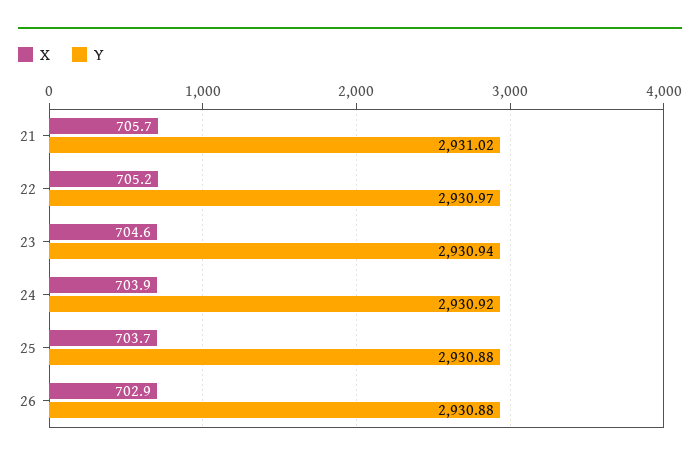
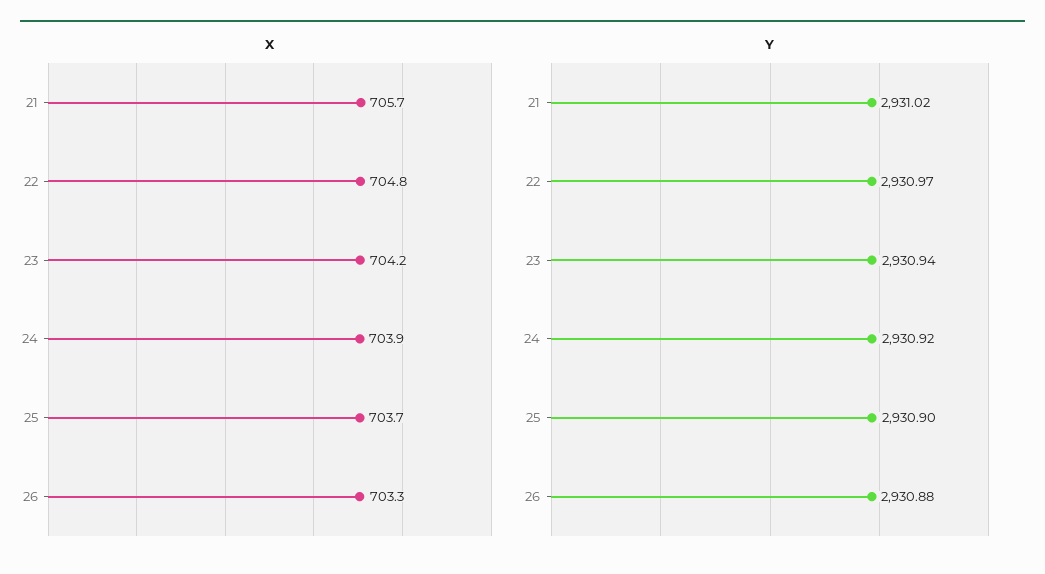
  {
    "X": {
      "21": 705.7,
-     "22": 705.2,
+     "22": 704.8,
-     "23": 704.6,
+     "23": 704.2,
      "24": 703.9,
      "25": 703.7,
-     "26": 702.9
+     "26": 703.3
    },
    "Y": {
      "21": 2931.02,
      "22": 2930.97,
      "23": 2930.94,
      "24": 2930.92,
-     "25": 2930.88,
+     "25": 2930.9,
      "26": 2930.88
    }
  }

